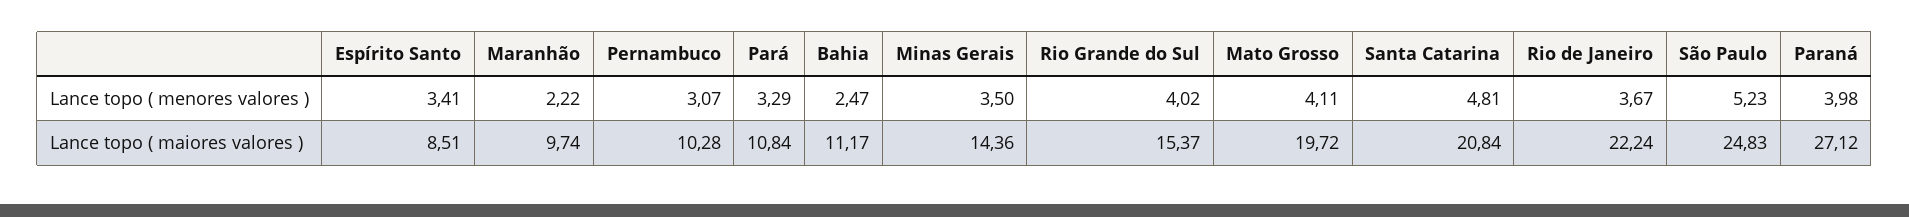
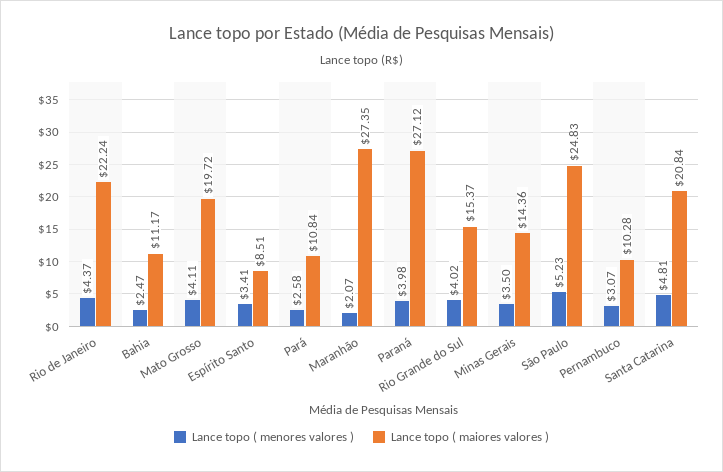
  {
    "Lance topo ( menores valores )": {
      "Espírito Santo": 3.41,
-     "Maranhão": 2.22,
+     "Maranhão": 2.07,
      "Pernambuco": 3.07,
-     "Pará": 3.29,
+     "Pará": 2.58,
      "Bahia": 2.47,
      "Minas Gerais": 3.5,
      "Rio Grande do Sul": 4.02,
      "Mato Grosso": 4.11,
      "Santa Catarina": 4.81,
-     "Rio de Janeiro": 3.67,
+     "Rio de Janeiro": 4.37,
      "São Paulo": 5.23,
      "Paraná": 3.98
    },
    "Lance topo ( maiores valores )": {
      "Espírito Santo": 8.51,
-     "Maranhão": 9.74,
+     "Maranhão": 27.35,
      "Pernambuco": 10.28,
      "Pará": 10.84,
      "Bahia": 11.17,
      "Minas Gerais": 14.36,
      "Rio Grande do Sul": 15.37,
      "Mato Grosso": 19.72,
      "Santa Catarina": 20.84,
      "Rio de Janeiro": 22.24,
      "São Paulo": 24.83,
      "Paraná": 27.12
    }
  }

